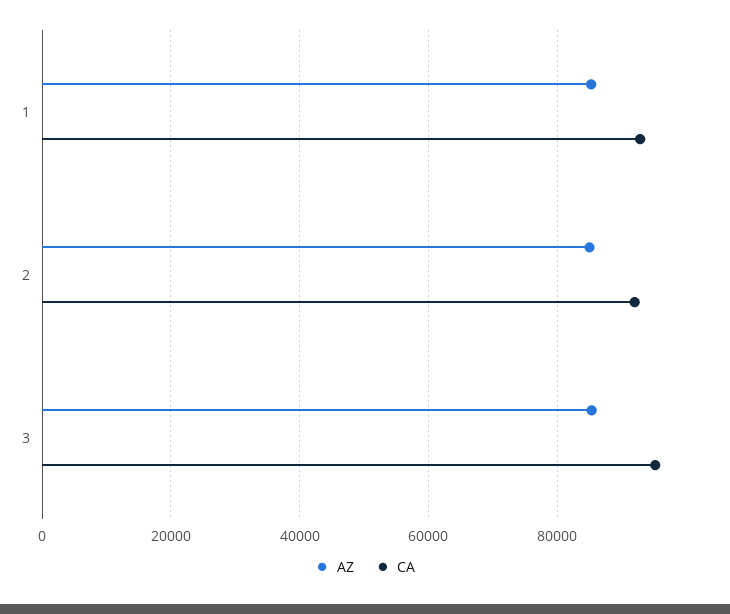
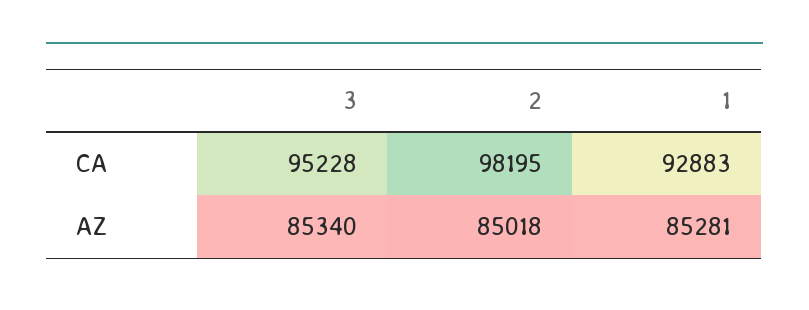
  {
    "AZ": {
      "1": 85281,
      "2": 85018,
      "3": 85340
    },
    "CA": {
      "1": 92883,
-     "2": 92000,
+     "2": 98195,
      "3": 95228
    }
  }

